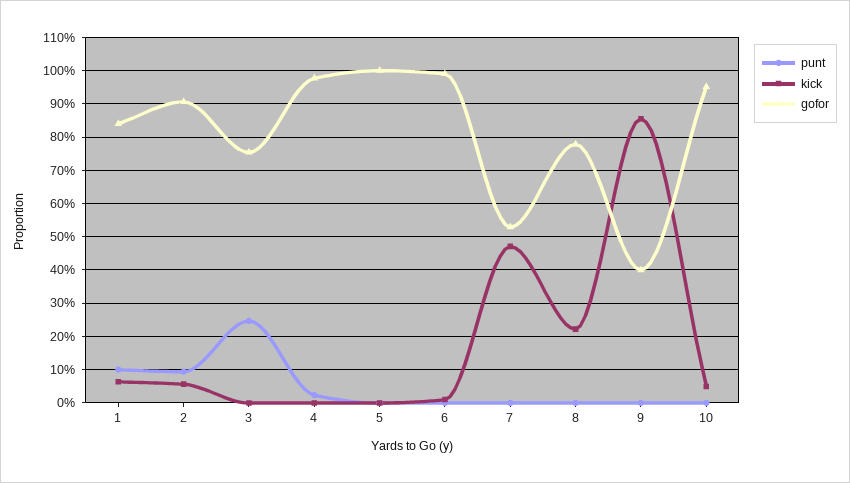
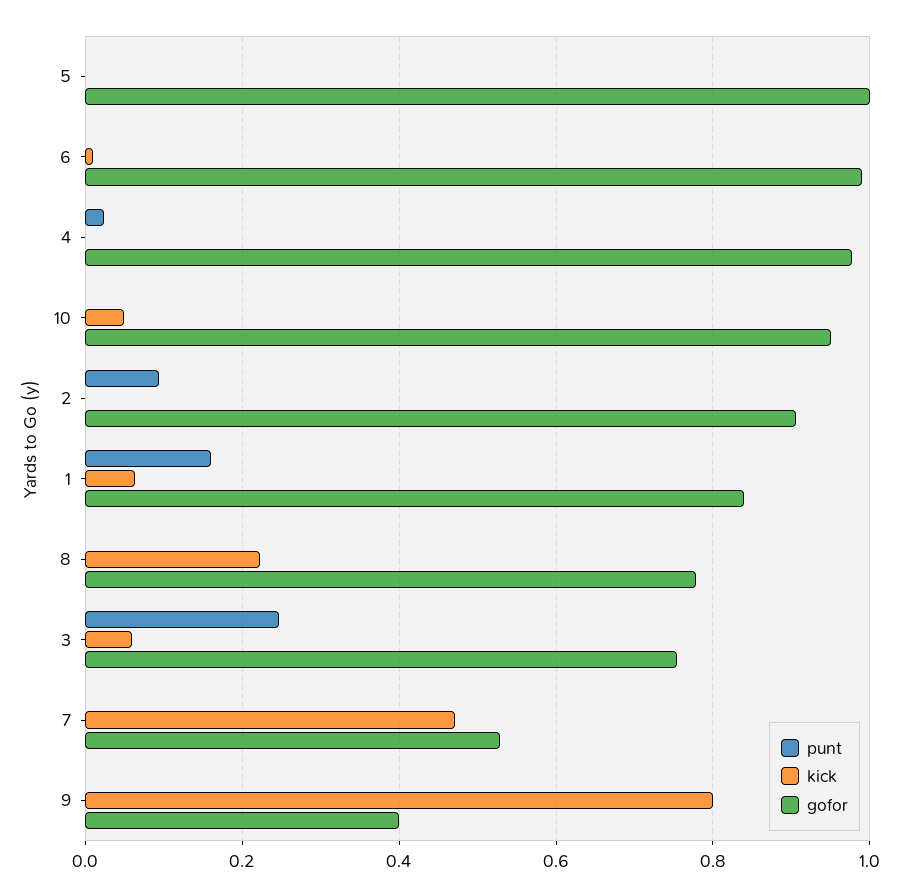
  {
    "punt": {
-     "1": 0.1,
+     "1": 0.16,
      "2": 0.1,
      "3": 0.24,
      "4": 0.02,
      "5": 0,
      "6": 0,
      "7": 0,
      "8": 0,
      "9": 0,
      "10": 0
    },
    "kick": {
      "1": 0.06,
-     "2": 0.06,
+     "2": 0,
-     "3": 0,
+     "3": 0.06,
      "4": 0,
      "5": 0,
      "6": 0.02,
      "7": 0.48,
      "8": 0.22,
-     "9": 0.86,
+     "9": 0.8,
      "10": 0.04
    },
    "gofor": {
      "1": 0.84,
      "2": 0.9,
      "3": 0.76,
      "4": 0.98,
      "5": 1,
      "6": 1,
      "7": 0.52,
      "8": 0.78,
      "9": 0.4,
      "10": 0.96
    }
  }

